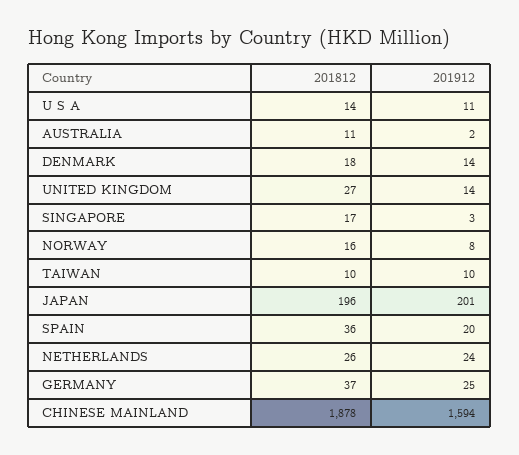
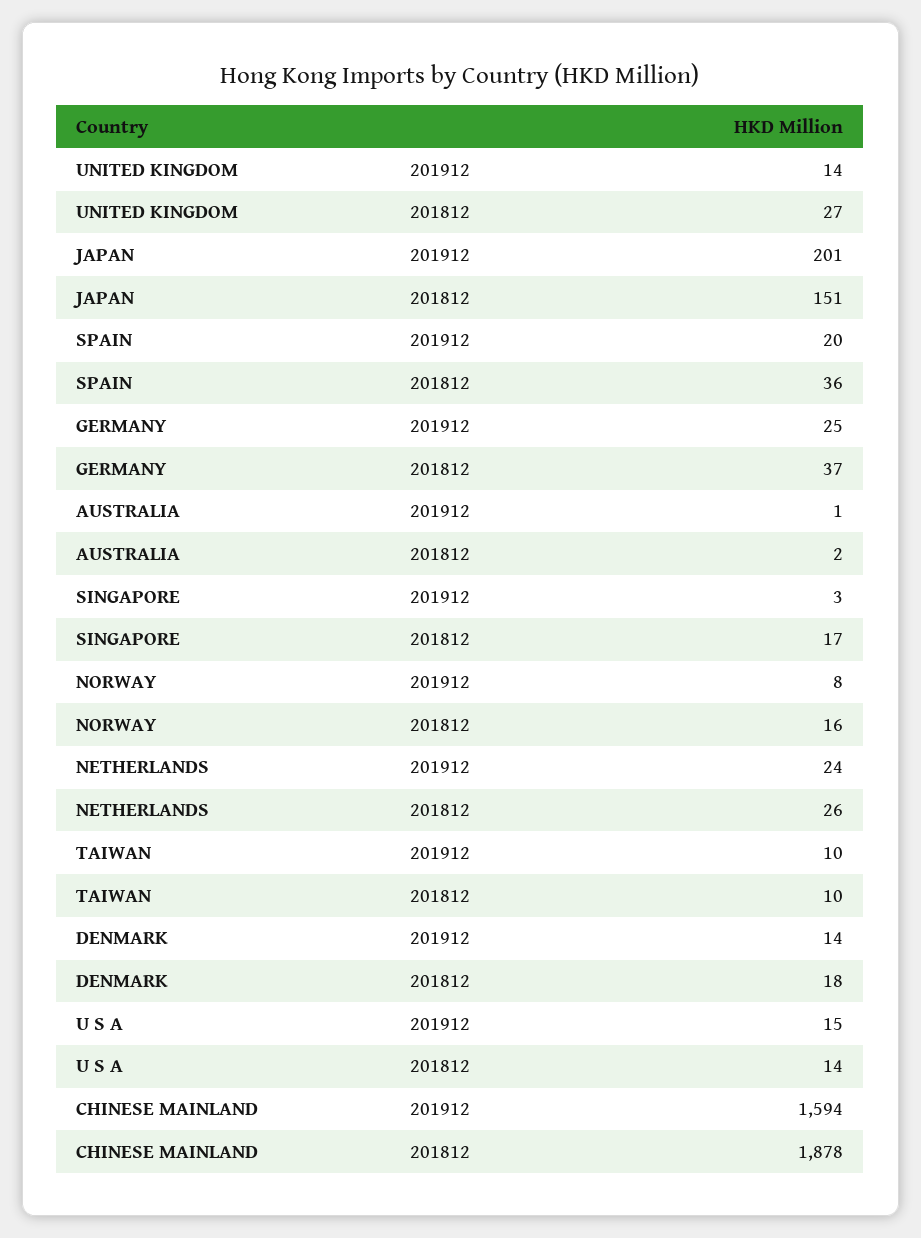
  {
    "201812": {
      "U S A": 14,
-     "AUSTRALIA": 11,
+     "AUSTRALIA": 2,
      "DENMARK": 18,
      "UNITED KINGDOM": 27,
      "SINGAPORE": 17,
      "NORWAY": 16,
      "TAIWAN": 10,
-     "JAPAN": 196,
+     "JAPAN": 151,
      "SPAIN": 36,
      "NETHERLANDS": 26,
      "GERMANY": 37,
      "CHINESE MAINLAND": 1878
    },
    "201912": {
-     "U S A": 11,
+     "U S A": 15,
-     "AUSTRALIA": 2,
+     "AUSTRALIA": 1,
      "DENMARK": 14,
      "UNITED KINGDOM": 14,
      "SINGAPORE": 3,
      "NORWAY": 8,
      "TAIWAN": 10,
      "JAPAN": 201,
      "SPAIN": 20,
      "NETHERLANDS": 24,
      "GERMANY": 25,
      "CHINESE MAINLAND": 1594
    }
  }

